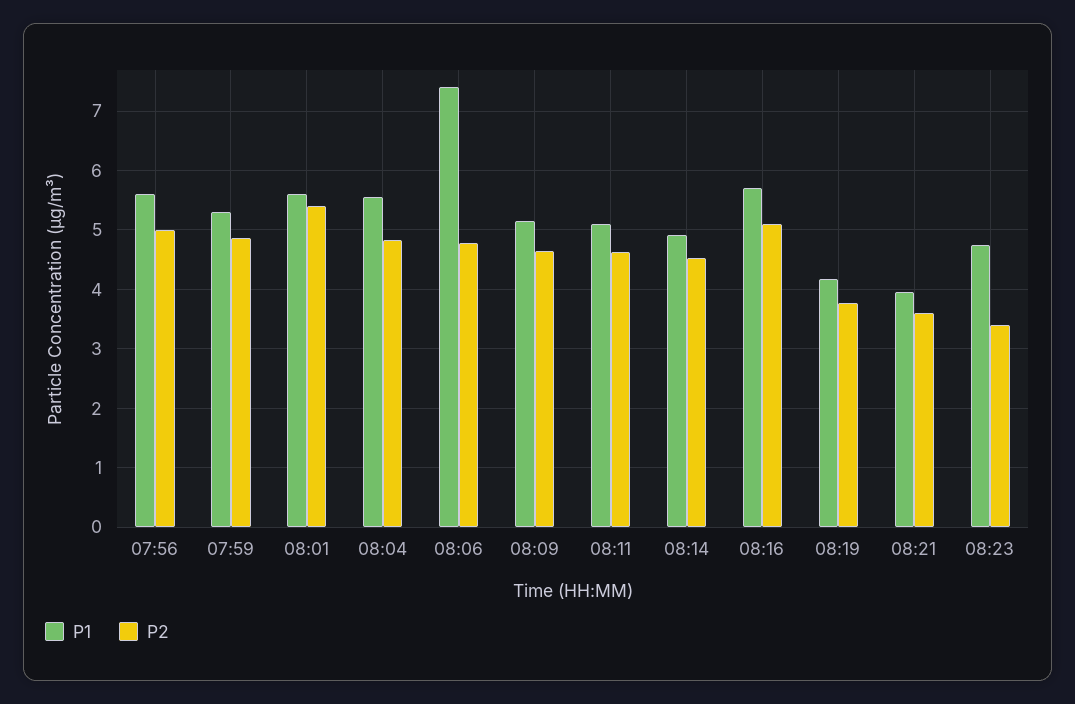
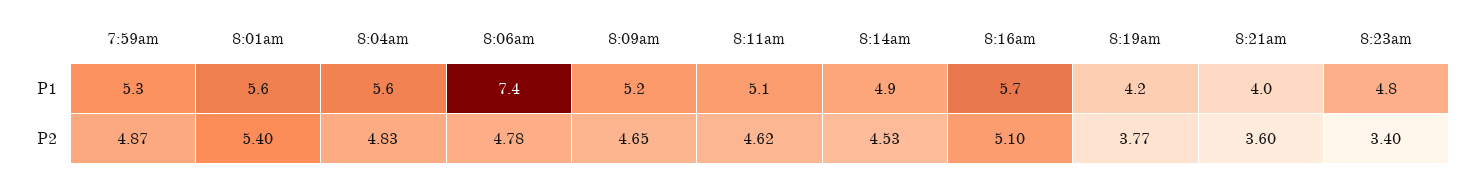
  {
    "P1": {
-     "07:56": 5.6,
      "07:59": 5.3,
      "08:01": 5.6,
      "08:04": 5.6,
      "08:06": 7.4,
      "08:09": 5.2,
      "08:11": 5.1,
      "08:14": 4.9,
      "08:16": 5.7,
      "08:19": 4.2,
      "08:21": 4,
      "08:23": 4.8
    },
    "P2": {
-     "07:56": 5,
      "07:59": 4.87,
      "08:01": 5.4,
      "08:04": 4.83,
      "08:06": 4.78,
      "08:09": 4.65,
      "08:11": 4.62,
      "08:14": 4.53,
      "08:16": 5.1,
      "08:19": 3.77,
      "08:21": 3.6,
      "08:23": 3.4
    }
  }

